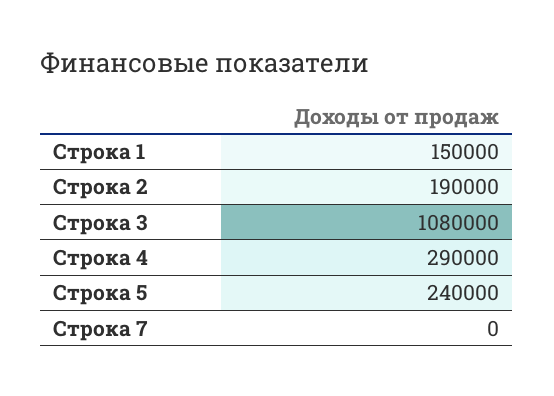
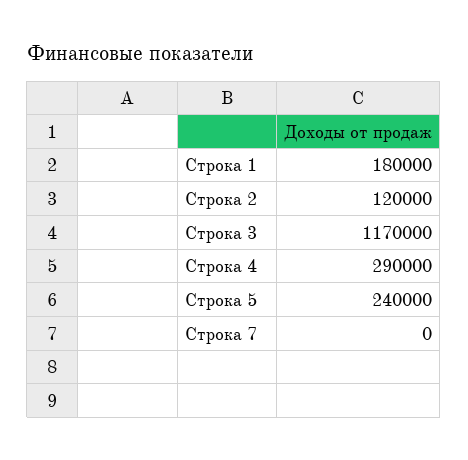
  {
-   "Строка 1": 150000,
+   "Строка 1": 180000,
-   "Строка 2": 190000,
+   "Строка 2": 120000,
-   "Строка 3": 1080000,
+   "Строка 3": 1170000,
    "Строка 4": 290000,
    "Строка 5": 240000,
    "Строка 7": 0
  }

